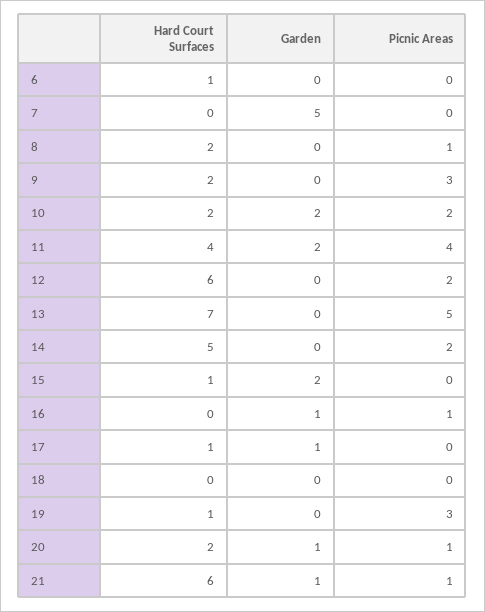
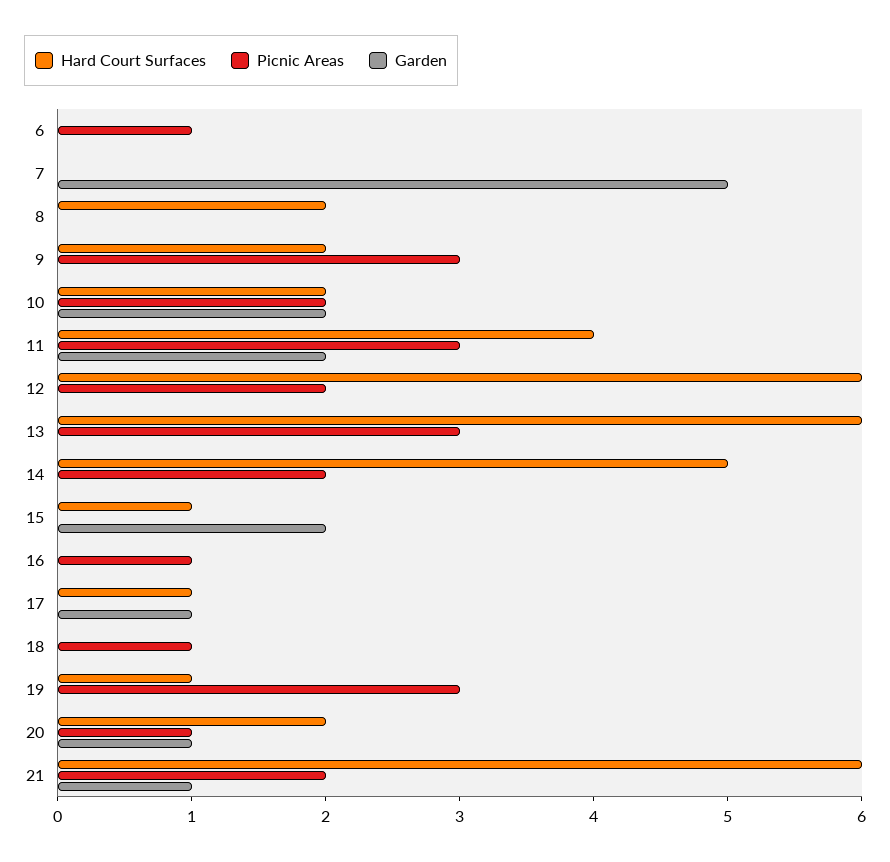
  {
    "Hard Court Surfaces": {
-     "6": 1,
+     "6": 0,
      "7": 0,
      "8": 2,
      "9": 2,
      "10": 2,
      "11": 4,
      "12": 6,
-     "13": 7,
+     "13": 6,
      "14": 5,
      "15": 1,
      "16": 0,
      "17": 1,
      "18": 0,
      "19": 1,
      "20": 2,
      "21": 6
    },
    "Garden": {
      "6": 0,
      "7": 5,
      "8": 0,
      "9": 0,
      "10": 2,
      "11": 2,
      "12": 0,
      "13": 0,
      "14": 0,
      "15": 2,
-     "16": 1,
+     "16": 0,
      "17": 1,
      "18": 0,
      "19": 0,
      "20": 1,
      "21": 1
    },
    "Picnic Areas": {
-     "6": 0,
+     "6": 1,
      "7": 0,
-     "8": 1,
+     "8": 0,
      "9": 3,
      "10": 2,
-     "11": 4,
+     "11": 3,
      "12": 2,
-     "13": 5,
+     "13": 3,
      "14": 2,
      "15": 0,
      "16": 1,
      "17": 0,
-     "18": 0,
+     "18": 1,
      "19": 3,
      "20": 1,
-     "21": 1
+     "21": 2
    }
  }

